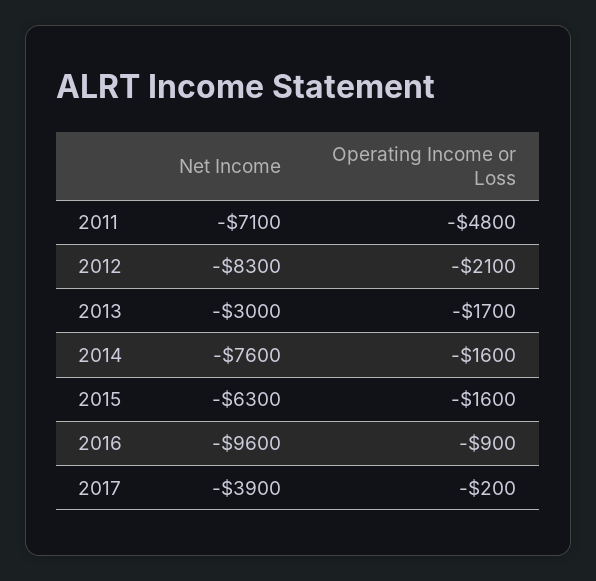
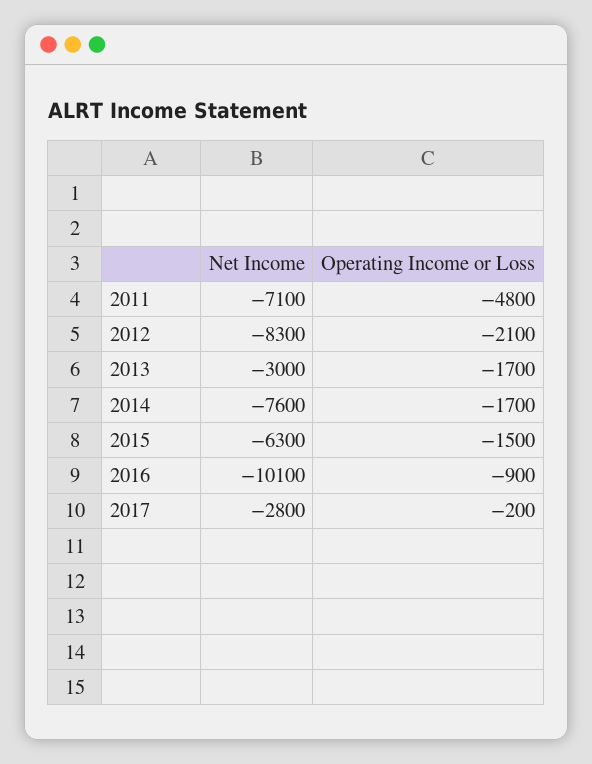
  {
    "Net Income": {
      "2011": -7100,
      "2012": -8300,
      "2013": -3000,
      "2014": -7600,
      "2015": -6300,
-     "2016": -9600,
+     "2016": -10100,
-     "2017": -3900
+     "2017": -2800
    },
    "Operating Income or Loss": {
      "2011": -4800,
      "2012": -2100,
      "2013": -1700,
-     "2014": -1600,
+     "2014": -1700,
-     "2015": -1600,
+     "2015": -1500,
      "2016": -900,
      "2017": -200
    }
  }

